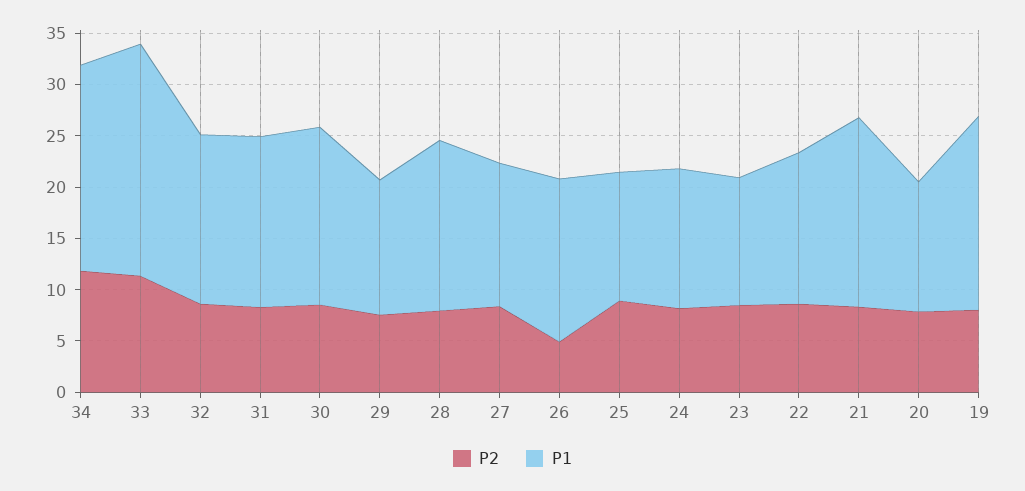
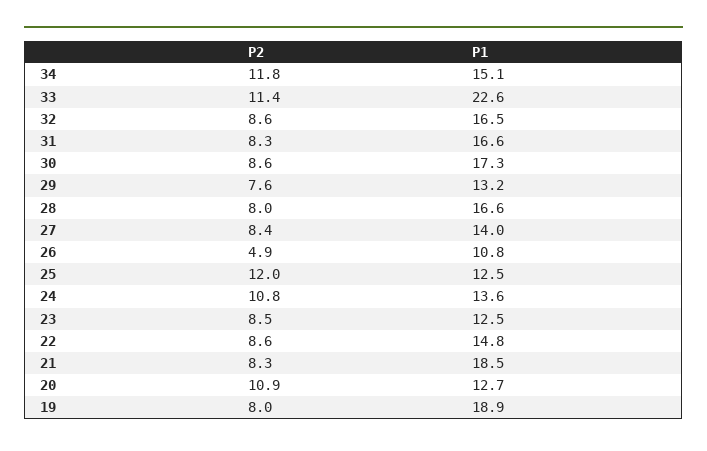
  {
    "P2": {
      "34": 11.8,
      "33": 11.4,
      "32": 8.6,
      "31": 8.3,
      "30": 8.6,
      "29": 7.6,
      "28": 8,
      "27": 8.4,
      "26": 4.9,
-     "25": 9,
+     "25": 12,
-     "24": 8,
+     "24": 10.8,
      "23": 8.5,
      "22": 8.6,
      "21": 8.3,
-     "20": 8,
+     "20": 10.9,
      "19": 8
    },
    "P1": {
-     "34": 20,
+     "34": 15.1,
      "33": 22.6,
      "32": 16.5,
      "31": 16.6,
      "30": 17.3,
      "29": 13.2,
      "28": 16.6,
      "27": 14,
-     "26": 16,
+     "26": 10.8,
      "25": 12.5,
      "24": 13.6,
      "23": 12.5,
      "22": 14.8,
      "21": 18.5,
      "20": 12.7,
      "19": 18.9
    }
  }

